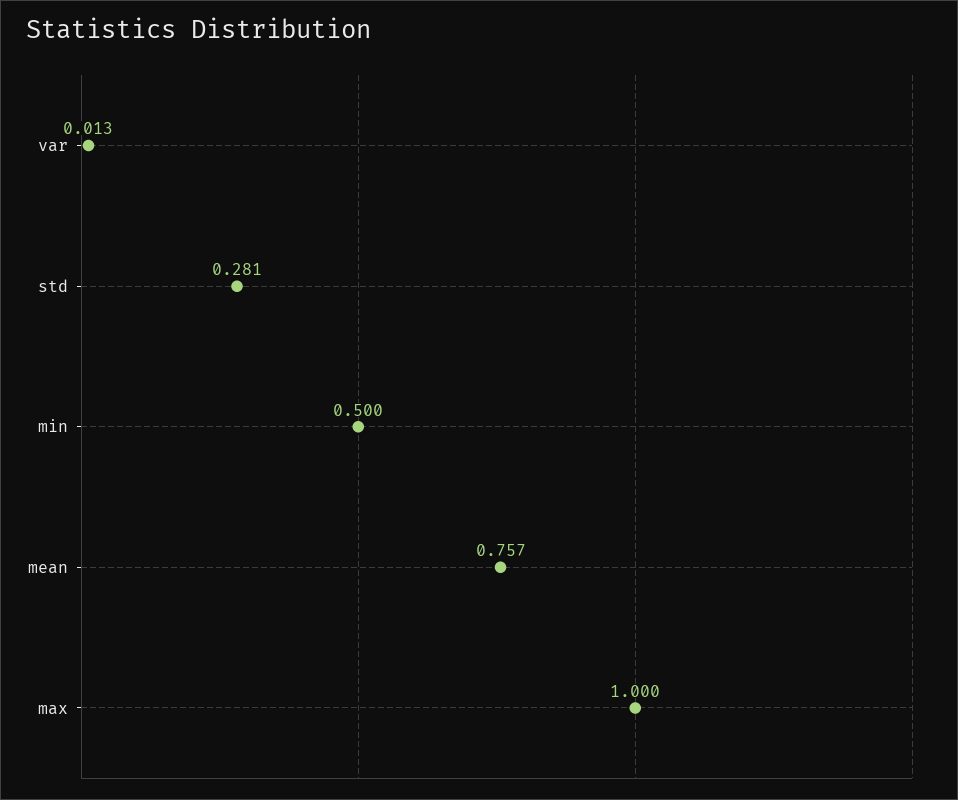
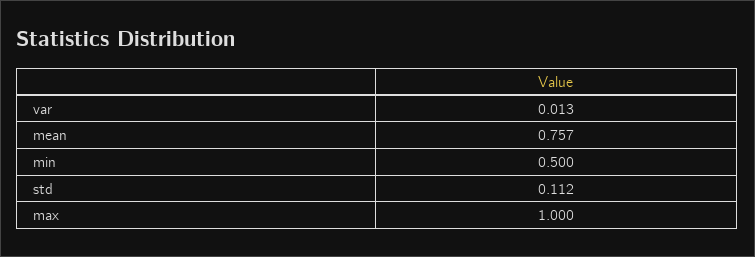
  {
    "var": 0.013,
-   "std": 0.281,
+   "std": 0.112,
    "min": 0.5,
    "mean": 0.757,
    "max": 1
  }

